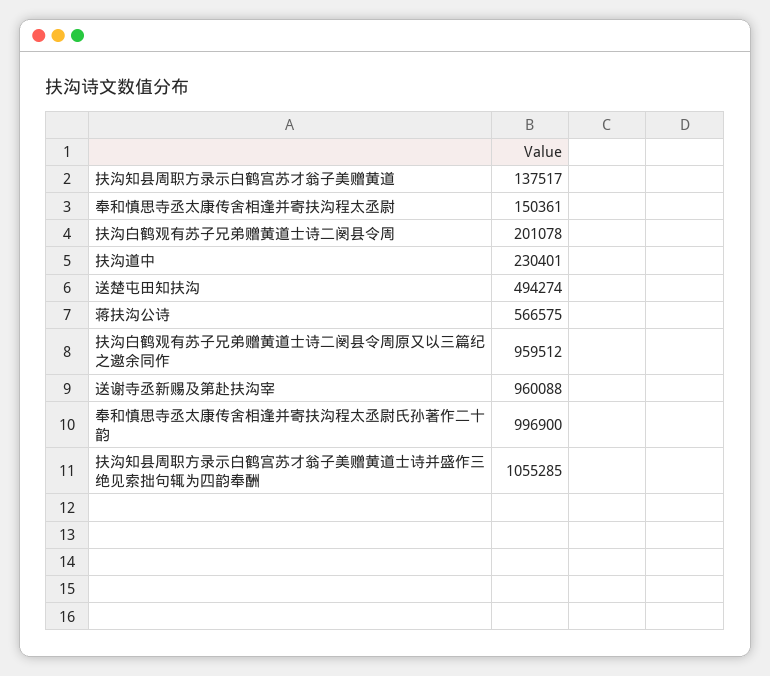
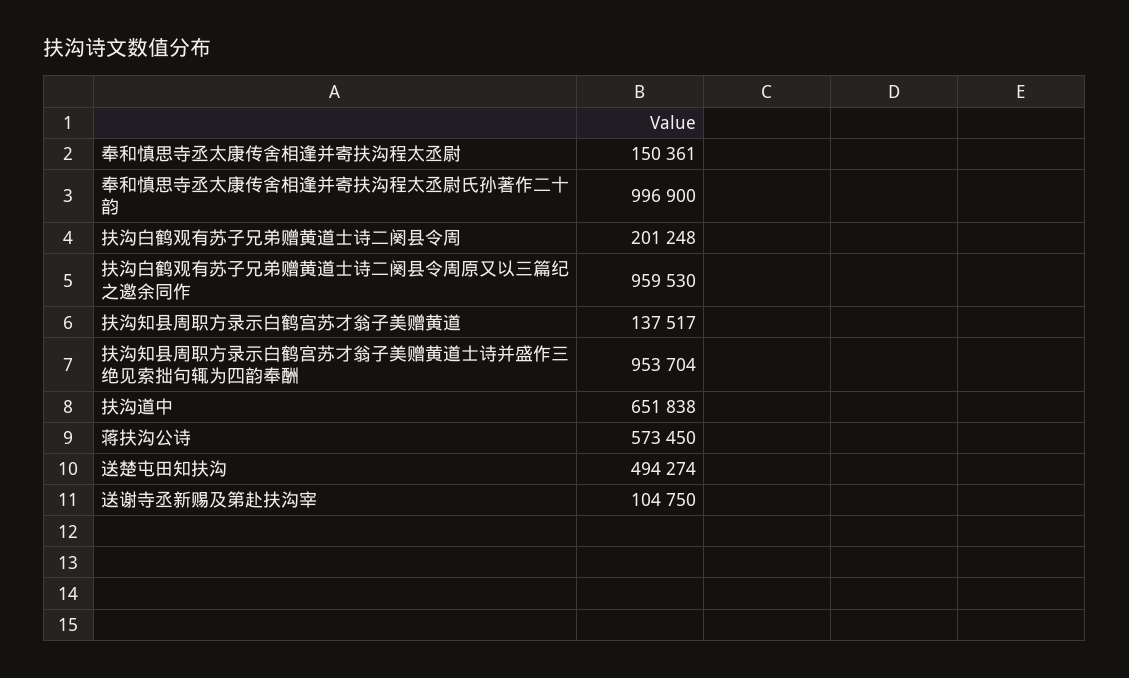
  {
    "扶沟知县周职方录示白鹤宫苏才翁子美赠黄道": 137517,
    "奉和慎思寺丞太康传舍相逢并寄扶沟程太丞尉": 150361,
-   "扶沟白鹤观有苏子兄弟赠黄道士诗二阕县令周": 201078,
+   "扶沟白鹤观有苏子兄弟赠黄道士诗二阕县令周": 201248,
-   "扶沟道中": 230401,
+   "扶沟道中": 651838,
    "送楚屯田知扶沟": 494274,
-   "蒋扶沟公诗": 566575,
+   "蒋扶沟公诗": 573450,
-   "扶沟白鹤观有苏子兄弟赠黄道士诗二阕县令周原又以三篇纪之邀余同作": 959512,
+   "扶沟白鹤观有苏子兄弟赠黄道士诗二阕县令周原又以三篇纪之邀余同作": 959530,
-   "送谢寺丞新赐及第赴扶沟宰": 960088,
+   "送谢寺丞新赐及第赴扶沟宰": 104750,
    "奉和慎思寺丞太康传舍相逢并寄扶沟程太丞尉氏孙著作二十韵": 996900,
-   "扶沟知县周职方录示白鹤宫苏才翁子美赠黄道士诗并盛作三绝见索拙句辄为四韵奉酬": 1055285
+   "扶沟知县周职方录示白鹤宫苏才翁子美赠黄道士诗并盛作三绝见索拙句辄为四韵奉酬": 953704
  }

